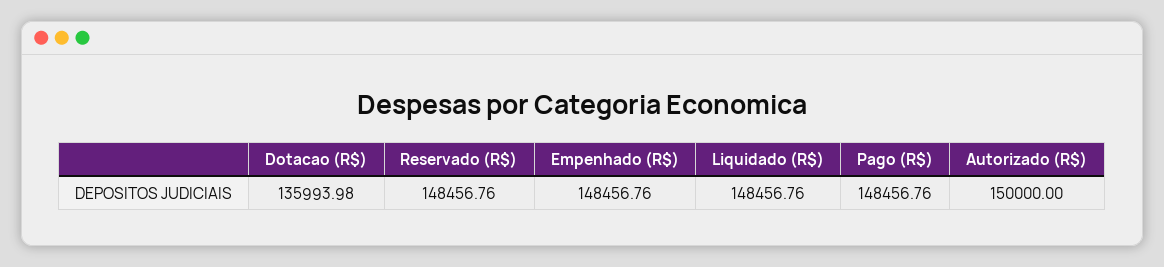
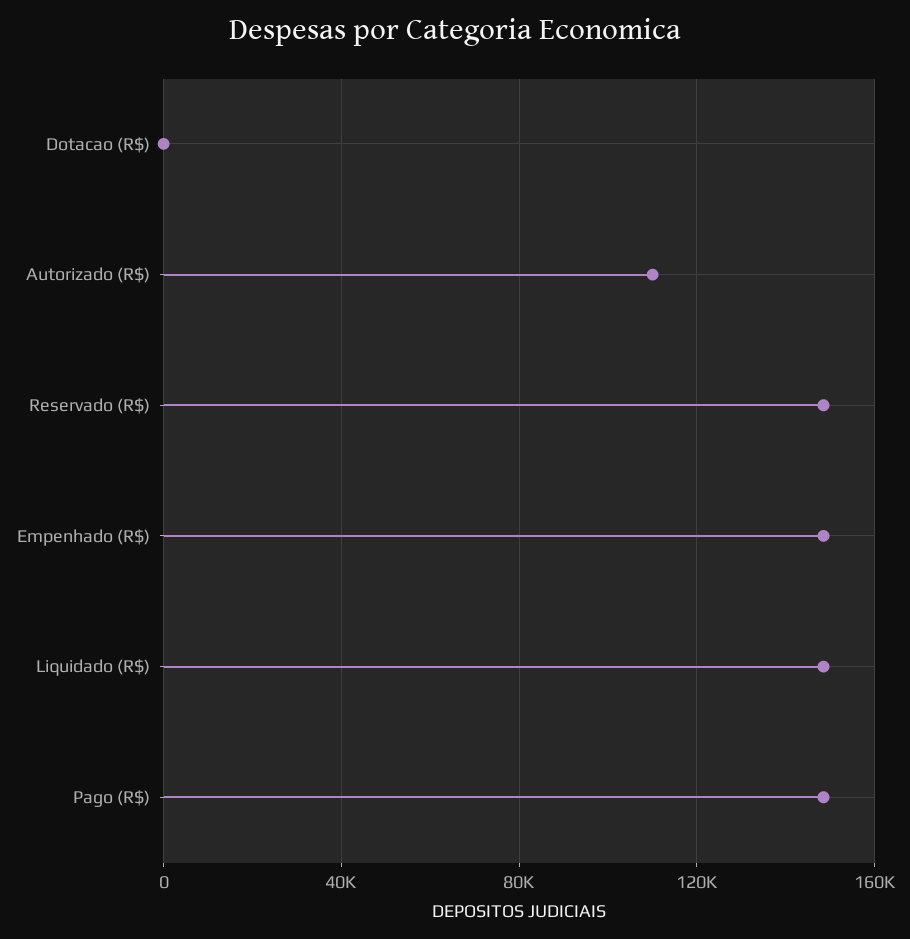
  {
-   "Dotacao (R$)": 135993.98,
+   "Dotacao (R$)": 0,
    "Reservado (R$)": 148456.76,
    "Empenhado (R$)": 148456.76,
    "Liquidado (R$)": 148456.76,
    "Pago (R$)": 148456.76,
-   "Autorizado (R$)": 150000
+   "Autorizado (R$)": 110000
  }

